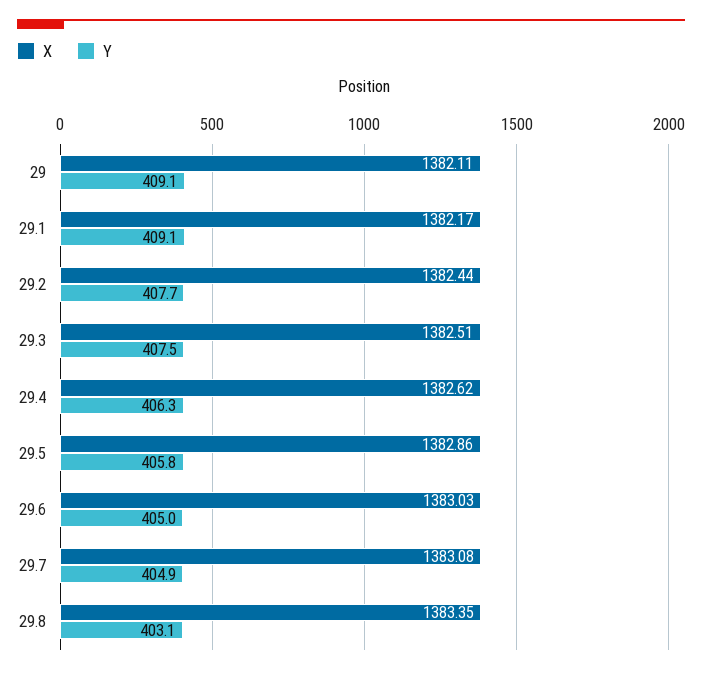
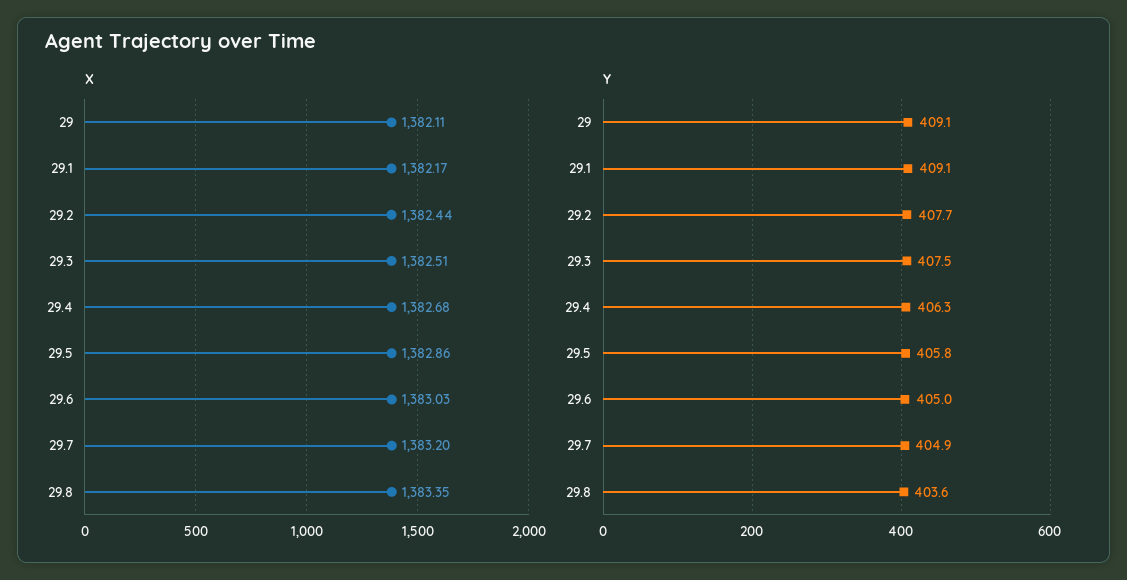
  {
    "X": {
      "29": 1382.11,
      "29.1": 1382.17,
      "29.2": 1382.44,
      "29.3": 1382.51,
-     "29.4": 1382.62,
+     "29.4": 1382.68,
      "29.5": 1382.86,
      "29.6": 1383.03,
-     "29.7": 1383.08,
+     "29.7": 1383.2,
      "29.8": 1383.35
    },
    "Y": {
      "29": 409.1,
      "29.1": 409.1,
      "29.2": 407.7,
      "29.3": 407.5,
      "29.4": 406.3,
      "29.5": 405.8,
      "29.6": 405,
      "29.7": 404.9,
-     "29.8": 403.1
+     "29.8": 403.6
    }
  }

